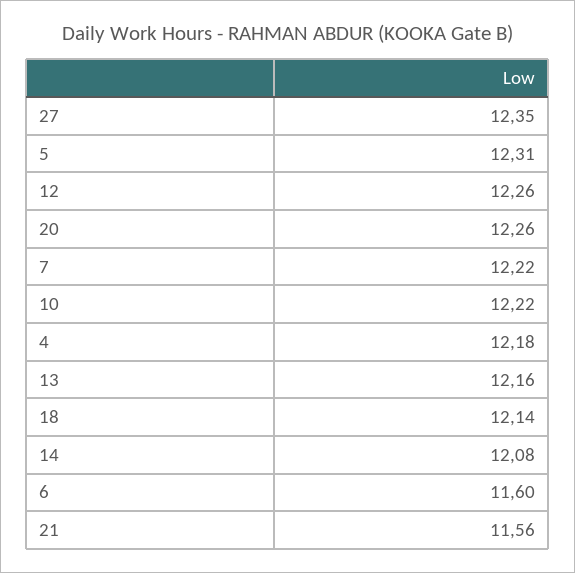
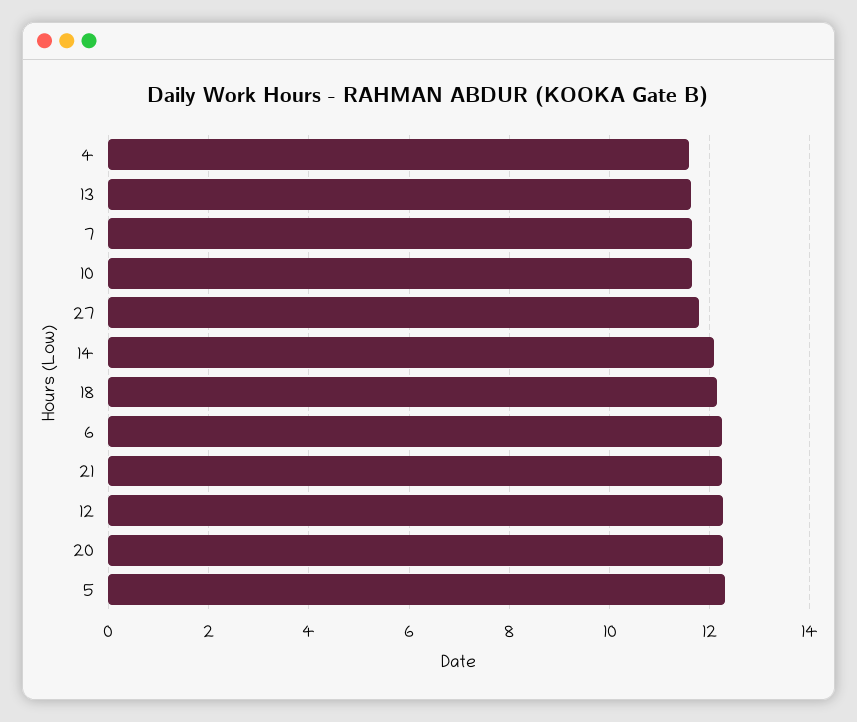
  {
-   "27": 12.35,
+   "27": 11.8,
    "5": 12.31,
    "12": 12.26,
    "20": 12.26,
-   "7": 12.22,
+   "7": 11.6,
-   "10": 12.22,
+   "10": 11.6,
-   "4": 12.18,
+   "4": 11.6,
-   "13": 12.16,
+   "13": 11.6,
    "18": 12.14,
    "14": 12.08,
-   "6": 11.6,
+   "6": 12.2,
-   "21": 11.56
+   "21": 12.2
  }

